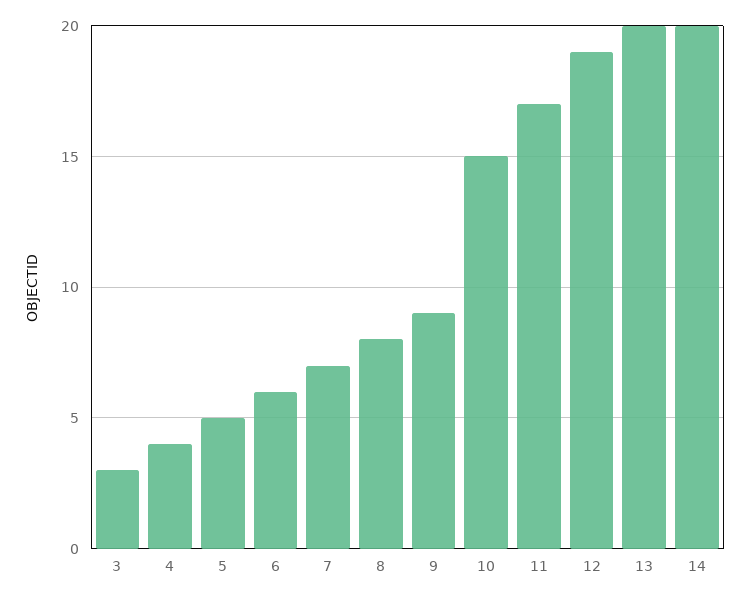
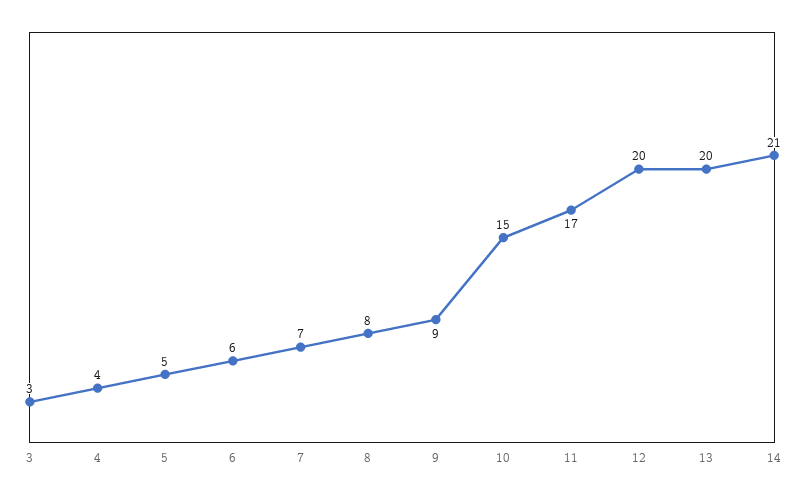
  {
    "3": 3,
    "4": 4,
    "5": 5,
    "6": 6,
    "7": 7,
    "8": 8,
    "9": 9,
    "10": 15,
    "11": 17,
-   "12": 19,
+   "12": 20,
    "13": 20,
-   "14": 20
+   "14": 21
  }

